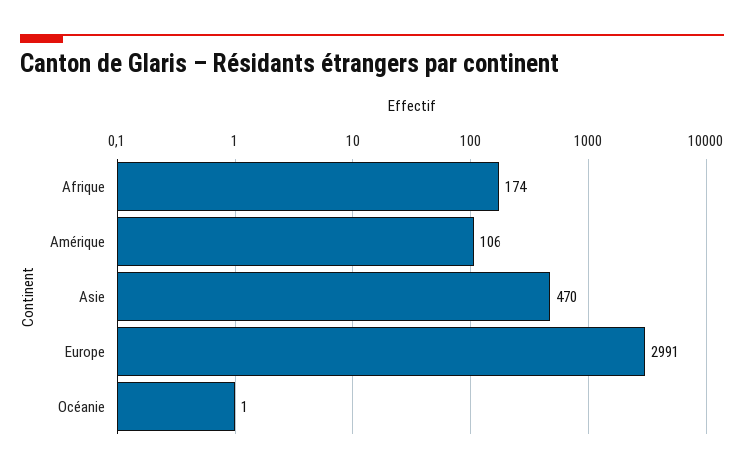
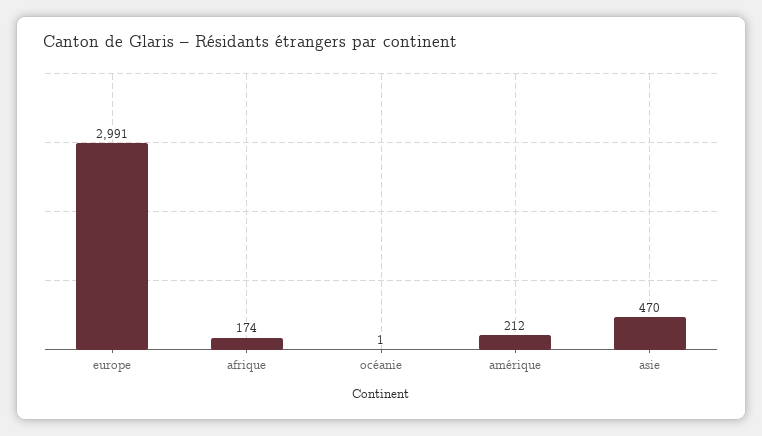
  {
    "Afrique": 174,
-   "Amérique": 106,
+   "Amérique": 212,
    "Asie": 470,
    "Europe": 2991,
    "Océanie": 1
  }

